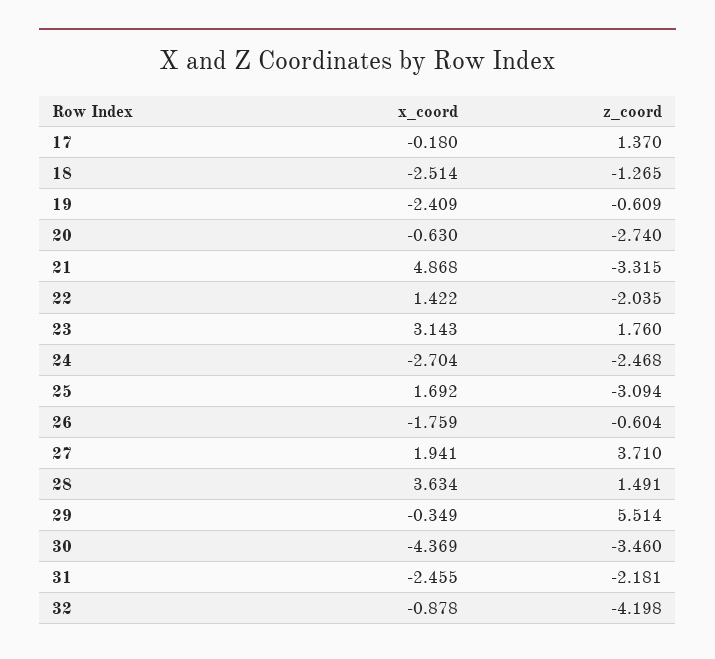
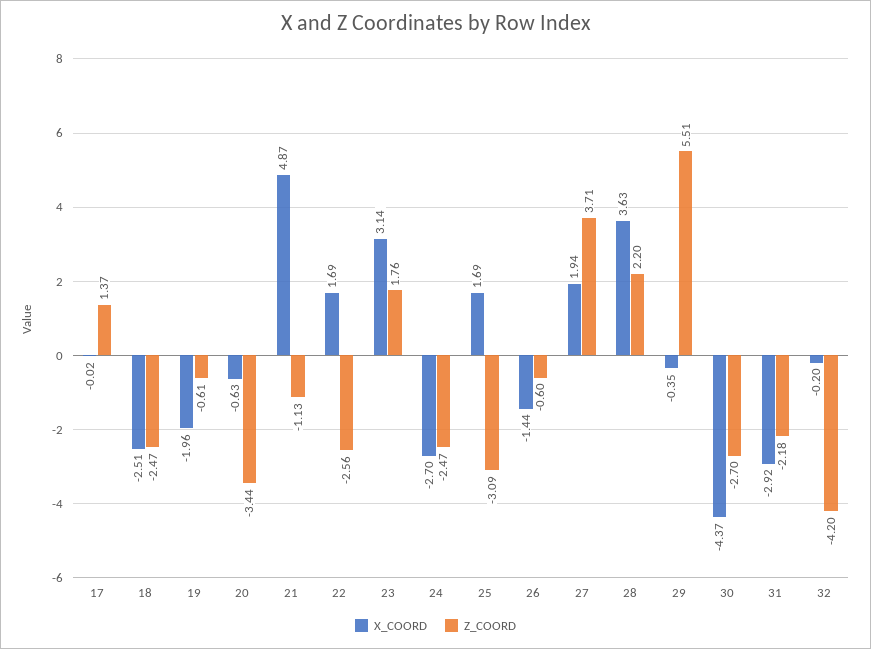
  {
    "x_coord": {
-     "17": -0.18,
+     "17": -0.02,
      "18": -2.514,
-     "19": -2.409,
+     "19": -1.96,
      "20": -0.63,
      "21": 4.868,
-     "22": 1.422,
+     "22": 1.69,
      "23": 3.143,
      "24": -2.704,
      "25": 1.692,
-     "26": -1.759,
+     "26": -1.44,
      "27": 1.941,
      "28": 3.634,
      "29": -0.349,
      "30": -4.369,
-     "31": -2.455,
+     "31": -2.92,
-     "32": -0.878
+     "32": -0.2
    },
    "z_coord": {
      "17": 1.37,
-     "18": -1.265,
+     "18": -2.47,
      "19": -0.609,
-     "20": -2.74,
+     "20": -3.44,
-     "21": -3.315,
+     "21": -1.13,
-     "22": -2.035,
+     "22": -2.56,
      "23": 1.76,
      "24": -2.468,
      "25": -3.094,
      "26": -0.604,
      "27": 3.71,
-     "28": 1.491,
+     "28": 2.2,
      "29": 5.514,
-     "30": -3.46,
+     "30": -2.7,
      "31": -2.181,
      "32": -4.198
    }
  }

